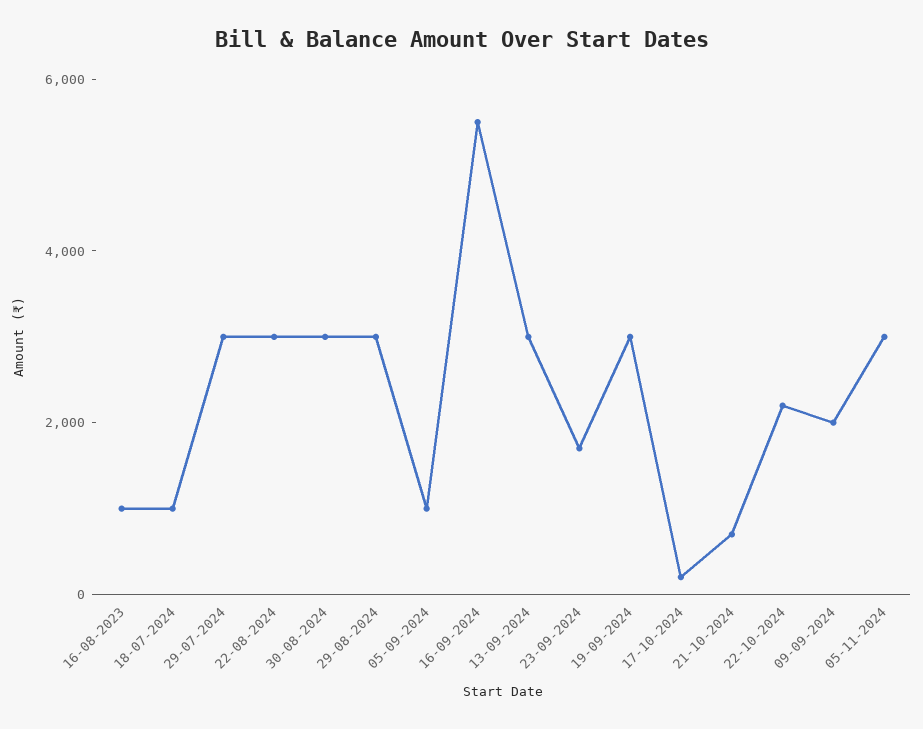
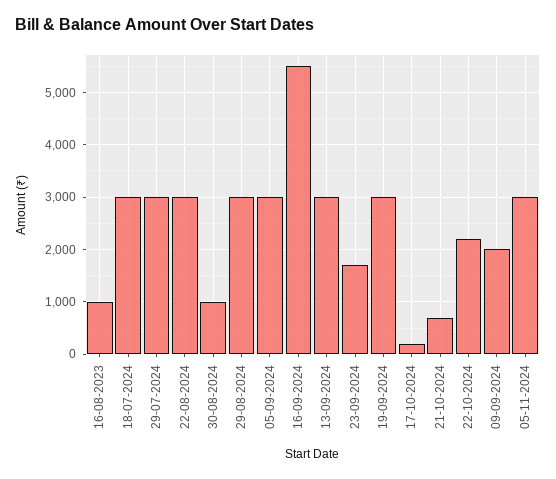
  {
    "16-08-2023": 1000,
-   "18-07-2024": 1000,
+   "18-07-2024": 3000,
    "29-07-2024": 3000,
    "22-08-2024": 3000,
-   "30-08-2024": 3000,
+   "30-08-2024": 1000,
    "29-08-2024": 3000,
-   "05-09-2024": 1000,
+   "05-09-2024": 3000,
    "16-09-2024": 5600,
    "13-09-2024": 3000,
    "23-09-2024": 1800,
    "19-09-2024": 3000,
    "17-10-2024": 200,
    "21-10-2024": 800,
    "22-10-2024": 2200,
    "09-09-2024": 2000,
    "05-11-2024": 3000
  }

